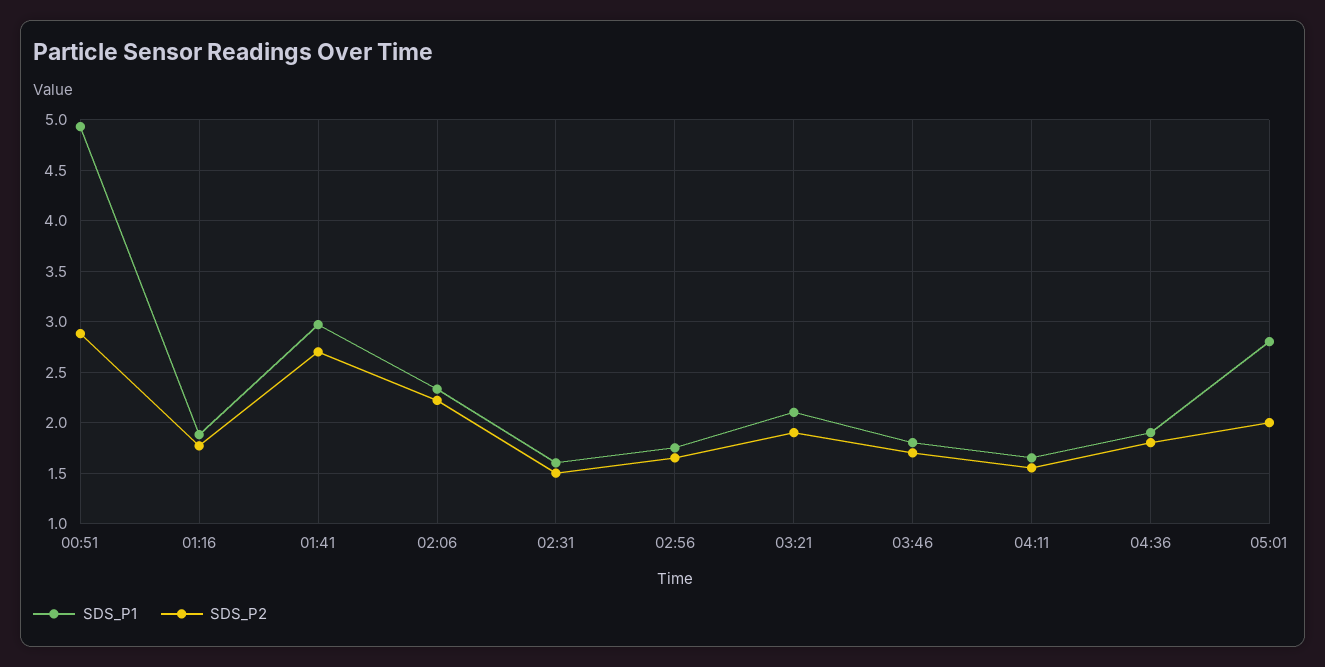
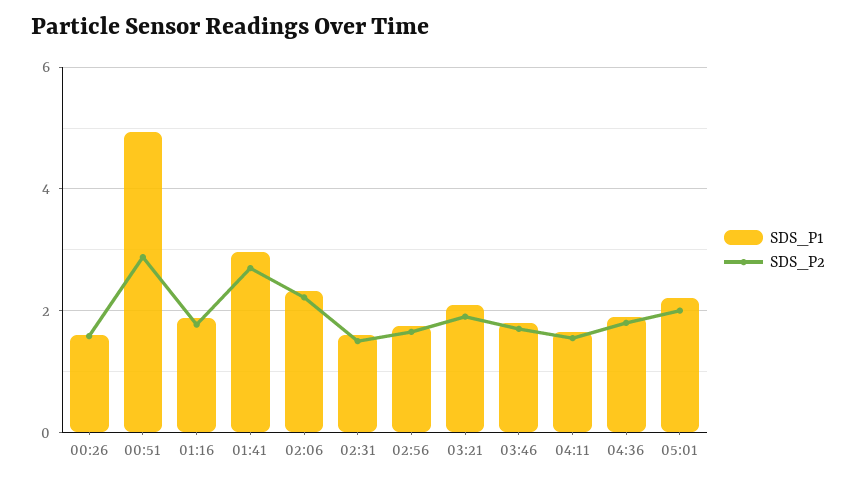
  {
    "SDS_P1": {
      "00:51": 4.9,
      "01:16": 1.9,
      "01:41": 3,
      "02:06": 2.3,
      "02:31": 1.6,
      "02:56": 1.8,
      "03:21": 2.1,
      "03:46": 1.8,
      "04:11": 1.7,
      "04:36": 1.9,
-     "05:01": 2.8
+     "05:01": 2.2,
+     "00:26": 1.6
    },
    "SDS_P2": {
      "00:51": 2.9,
      "01:16": 1.8,
      "01:41": 2.7,
      "02:06": 2.2,
      "02:31": 1.5,
      "02:56": 1.7,
      "03:21": 1.9,
      "03:46": 1.7,
      "04:11": 1.6,
      "04:36": 1.8,
-     "05:01": 2
+     "05:01": 2,
+     "00:26": 1.6
    }
  }

